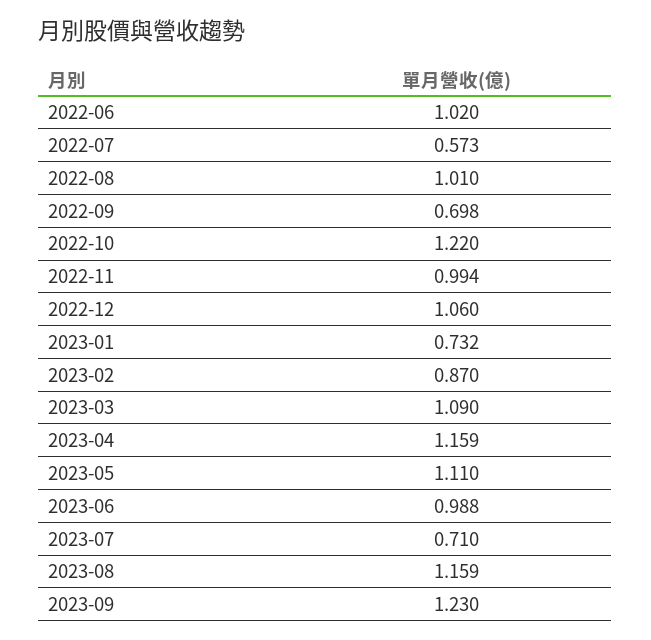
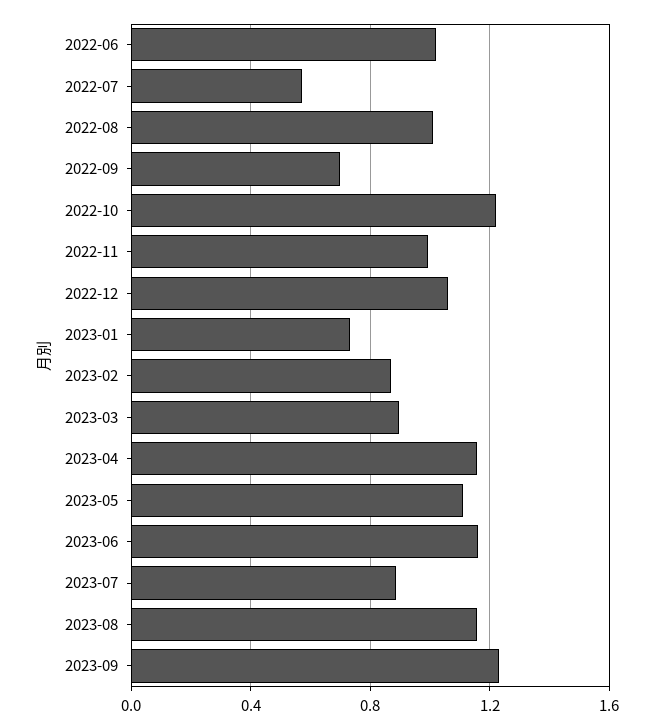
  {
    "2022-06": 1.02,
    "2022-07": 0.573,
    "2022-08": 1.01,
    "2022-09": 0.698,
    "2022-10": 1.22,
    "2022-11": 0.994,
    "2022-12": 1.06,
    "2023-01": 0.732,
    "2023-02": 0.87,
-   "2023-03": 1.09,
+   "2023-03": 0.9,
    "2023-04": 1.159,
    "2023-05": 1.11,
-   "2023-06": 0.988,
+   "2023-06": 1.15,
-   "2023-07": 0.71,
+   "2023-07": 0.9,
    "2023-08": 1.159,
    "2023-09": 1.23
  }

